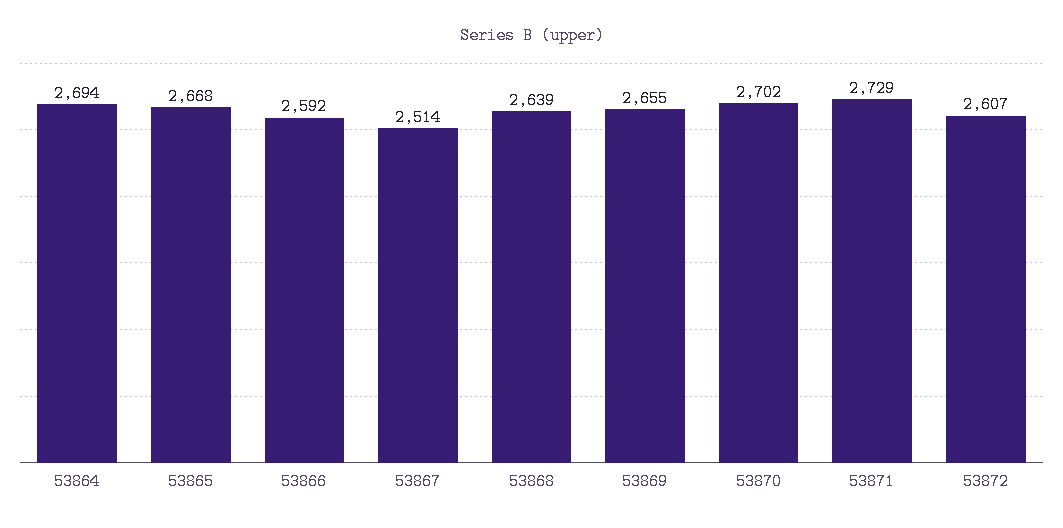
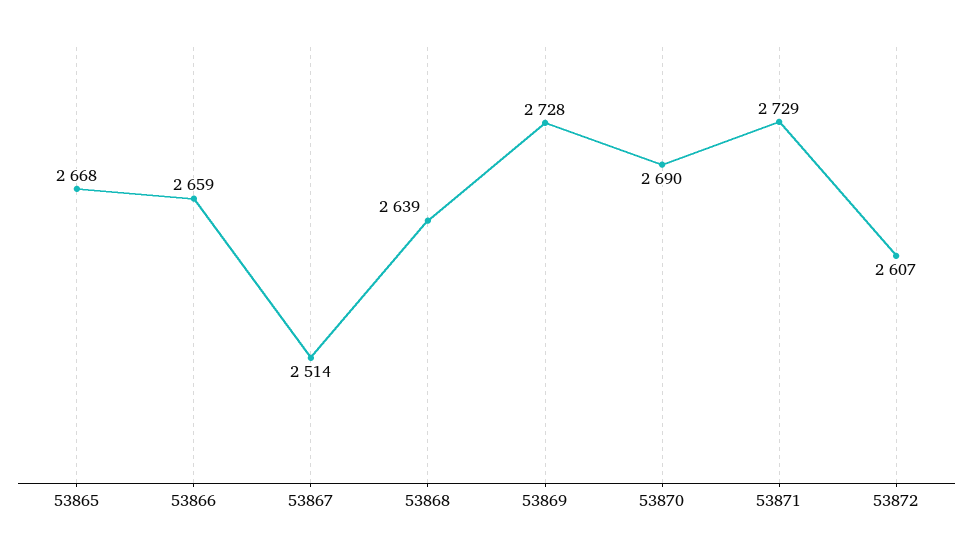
  {
-   "53864": 2694,
    "53865": 2668,
-   "53866": 2592,
+   "53866": 2659,
    "53867": 2514,
    "53868": 2639,
-   "53869": 2655,
+   "53869": 2728,
-   "53870": 2702,
+   "53870": 2690,
    "53871": 2729,
    "53872": 2607
  }

